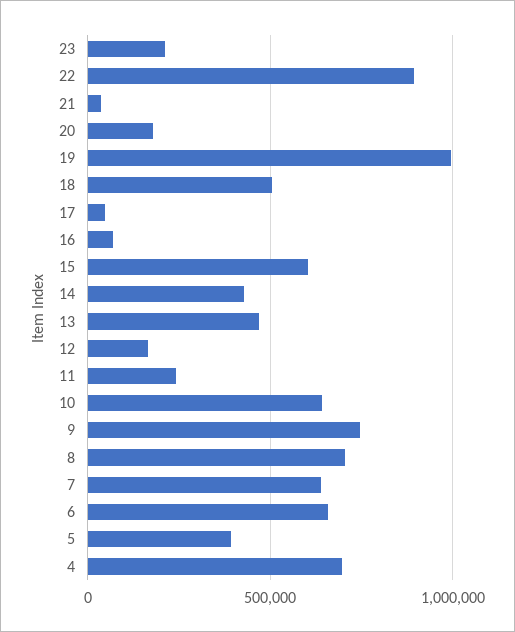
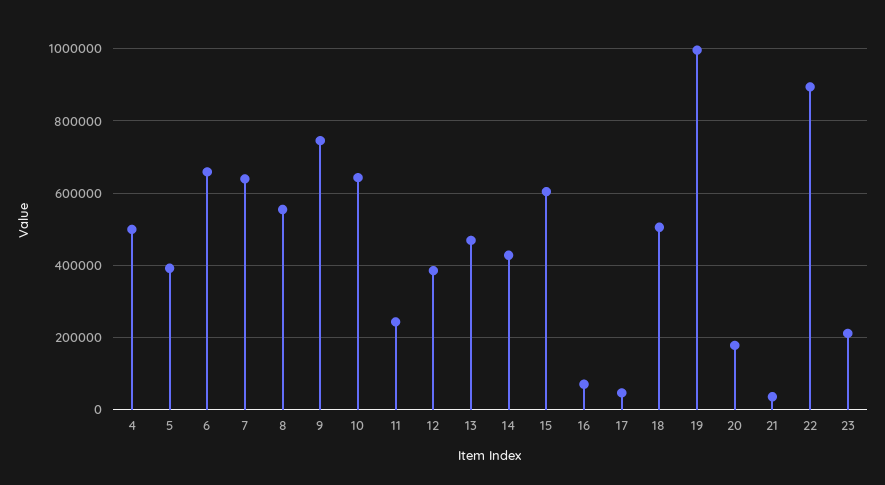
  {
    "23": 220000,
    "22": 900000,
    "21": 40000,
    "20": 180000,
    "19": 1000000,
    "18": 500000,
    "17": 40000,
    "16": 80000,
    "15": 600000,
    "14": 420000,
    "13": 460000,
-   "12": 150000,
+   "12": 380000,
    "11": 240000,
    "10": 640000,
    "9": 740000,
-   "8": 700000,
+   "8": 560000,
    "7": 640000,
    "6": 660000,
    "5": 400000,
-   "4": 700000
+   "4": 500000
  }

